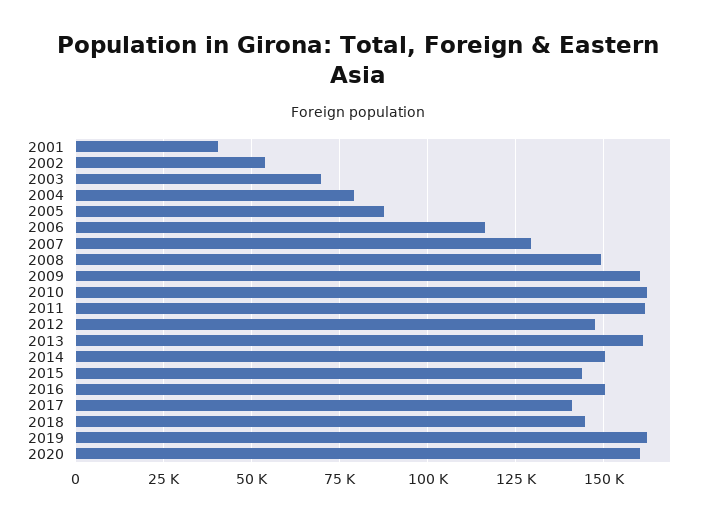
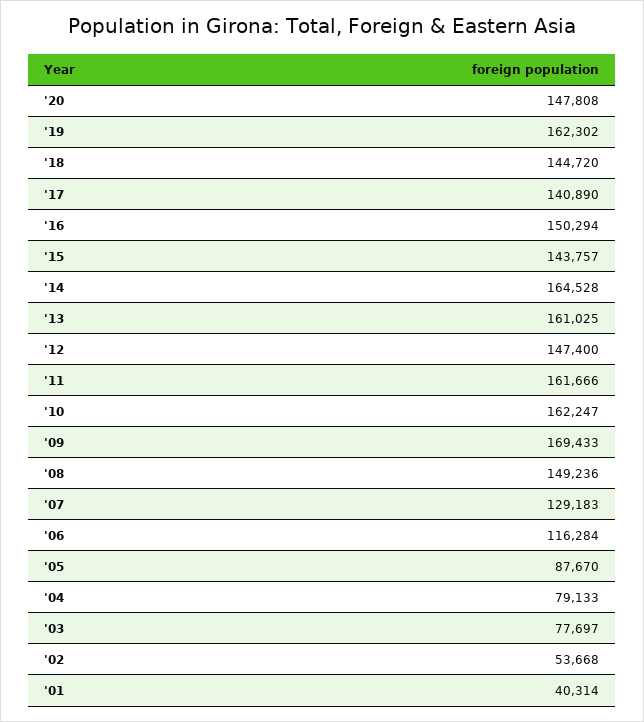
  {
    "2001": 40314,
    "2002": 53668,
-   "2003": 70000,
+   "2003": 77697,
    "2004": 79133,
    "2005": 87670,
    "2006": 116284,
    "2007": 129183,
    "2008": 149236,
-   "2009": 160000,
+   "2009": 169433,
    "2010": 162247,
    "2011": 161666,
    "2012": 147400,
    "2013": 161025,
-   "2014": 150000,
+   "2014": 164528,
    "2015": 143757,
    "2016": 150294,
    "2017": 140890,
    "2018": 144720,
    "2019": 162302,
-   "2020": 160000
+   "2020": 147808
  }

